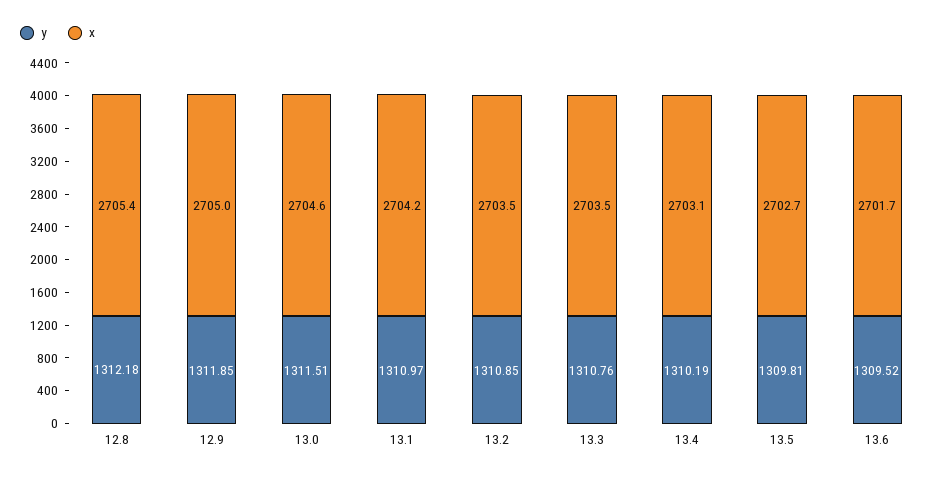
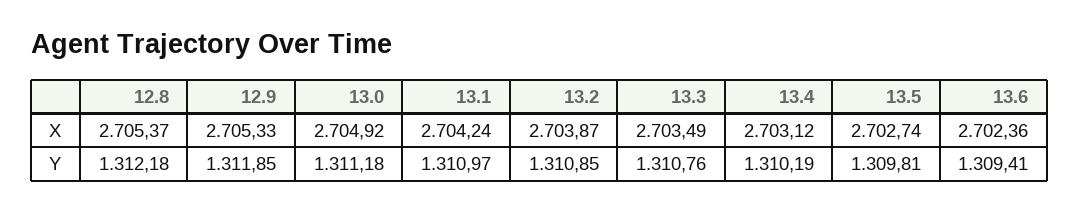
  {
    "y": {
      "12.8": 1312.18,
      "12.9": 1311.85,
-     "13.0": 1311.51,
+     "13.0": 1311.18,
      "13.1": 1310.97,
      "13.2": 1310.85,
      "13.3": 1310.76,
      "13.4": 1310.19,
      "13.5": 1309.81,
-     "13.6": 1309.52
+     "13.6": 1309.41
    },
    "x": {
      "12.8": 2705.37,
-     "12.9": 2705,
+     "12.9": 2705.33,
-     "13.0": 2704.6,
+     "13.0": 2704.92,
      "13.1": 2704.24,
-     "13.2": 2703.5,
+     "13.2": 2703.87,
      "13.3": 2703.49,
      "13.4": 2703.12,
      "13.5": 2702.74,
-     "13.6": 2701.7
+     "13.6": 2702.36
    }
  }

